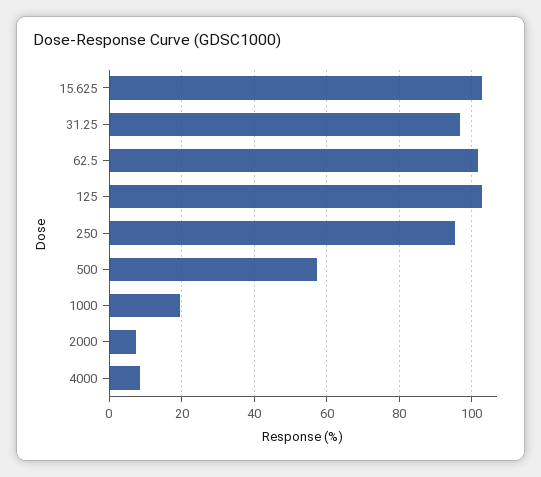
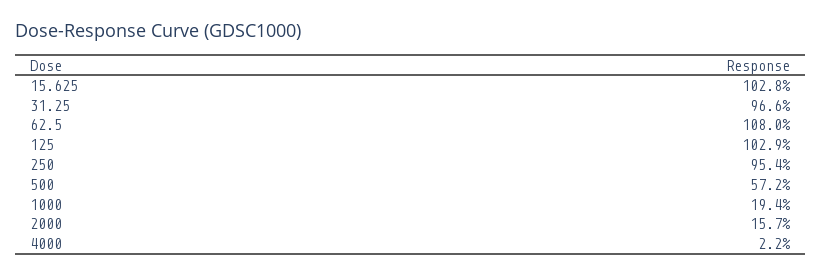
  {
    "15.625": 102.8,
    "31.25": 96.6,
-   "62.5": 102,
+   "62.5": 108,
    "125": 102.9,
    "250": 95.4,
    "500": 57.2,
    "1000": 19.4,
-   "2000": 8,
+   "2000": 15.7,
-   "4000": 8
+   "4000": 2.2
  }

